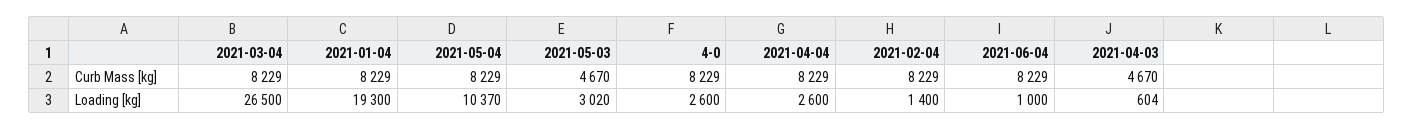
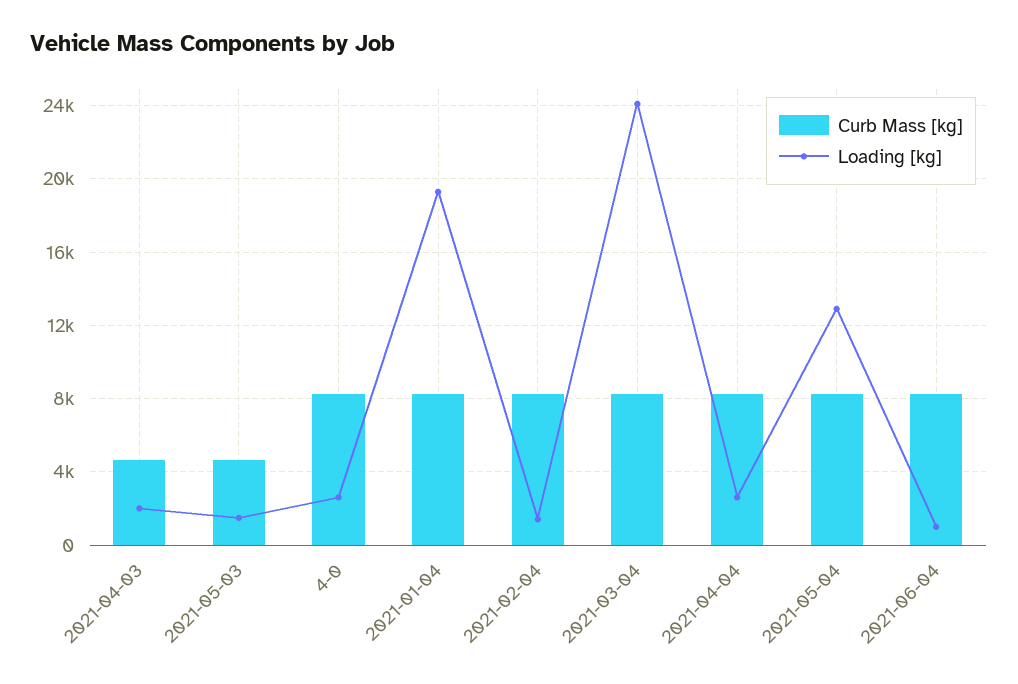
  {
    "Curb Mass [kg]": {
      "2021-03-04": 8229,
      "2021-01-04": 8229,
      "2021-05-04": 8229,
      "2021-05-03": 4670,
      "4-0": 8229,
      "2021-04-04": 8229,
      "2021-02-04": 8229,
      "2021-06-04": 8229,
      "2021-04-03": 4670
    },
    "Loading [kg]": {
-     "2021-03-04": 26500,
+     "2021-03-04": 24000,
      "2021-01-04": 19300,
-     "2021-05-04": 10370,
+     "2021-05-04": 13000,
-     "2021-05-03": 3020,
+     "2021-05-03": 1500,
      "4-0": 2600,
      "2021-04-04": 2600,
      "2021-02-04": 1400,
      "2021-06-04": 1000,
-     "2021-04-03": 604
+     "2021-04-03": 2000
    }
  }

